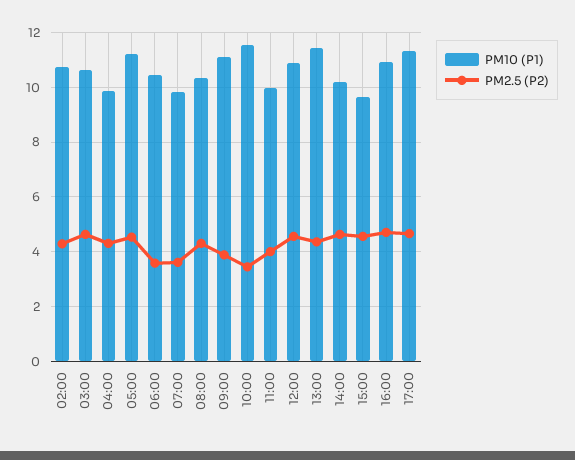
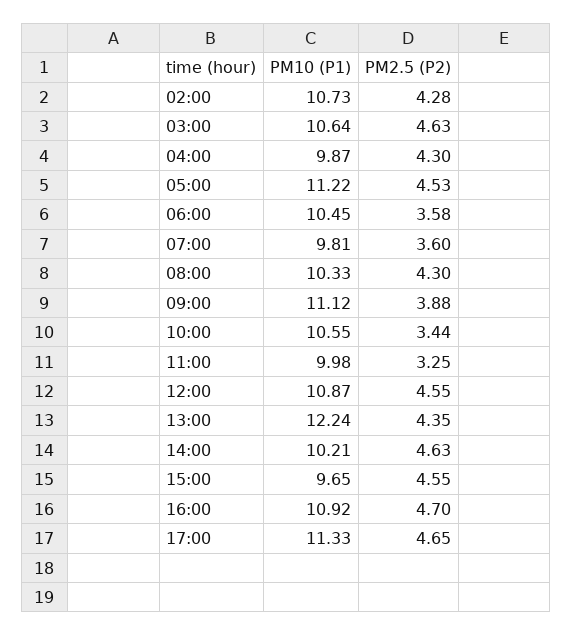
  {
    "PM10 (P1)": {
      "02:00": 10.73,
      "03:00": 10.64,
      "04:00": 9.87,
      "05:00": 11.22,
      "06:00": 10.45,
      "07:00": 9.81,
      "08:00": 10.33,
      "09:00": 11.12,
-     "10:00": 11.5,
+     "10:00": 10.55,
      "11:00": 9.98,
      "12:00": 10.87,
-     "13:00": 11.5,
+     "13:00": 12.24,
      "14:00": 10.21,
      "15:00": 9.65,
      "16:00": 10.92,
      "17:00": 11.33
    },
    "PM2.5 (P2)": {
      "02:00": 4.28,
      "03:00": 4.63,
      "04:00": 4.3,
      "05:00": 4.53,
      "06:00": 3.58,
      "07:00": 3.6,
      "08:00": 4.3,
      "09:00": 3.88,
      "10:00": 3.44,
-     "11:00": 4,
+     "11:00": 3.25,
      "12:00": 4.55,
      "13:00": 4.35,
      "14:00": 4.63,
      "15:00": 4.55,
      "16:00": 4.7,
      "17:00": 4.65
    }
  }

